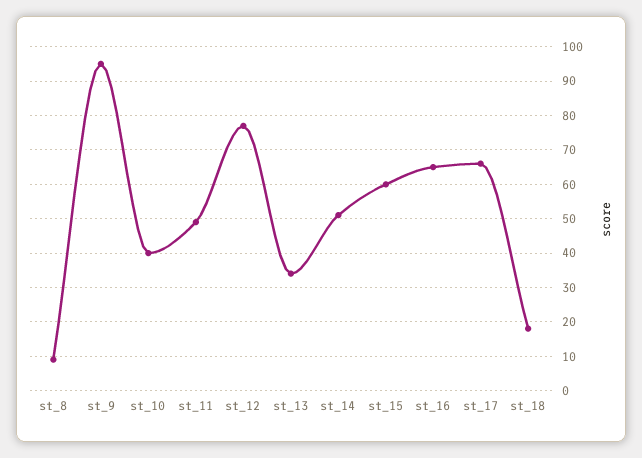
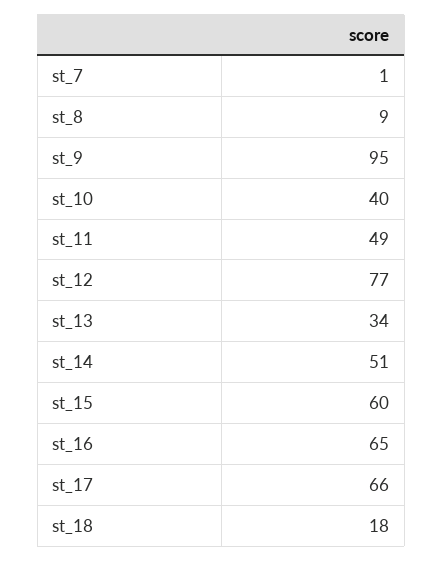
  {
    "st_8": 9,
    "st_9": 95,
    "st_10": 40,
    "st_11": 49,
    "st_12": 77,
    "st_13": 34,
    "st_14": 51,
    "st_15": 60,
    "st_16": 65,
    "st_17": 66,
-   "st_18": 18
+   "st_18": 18,
+   "st_7": 1
  }

